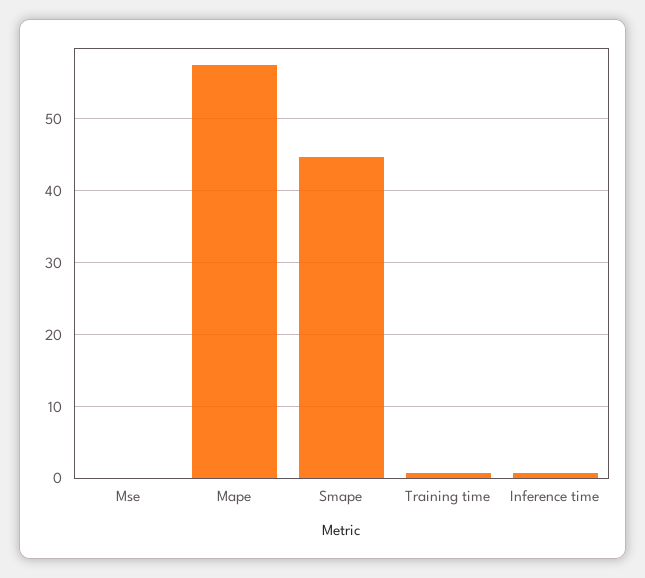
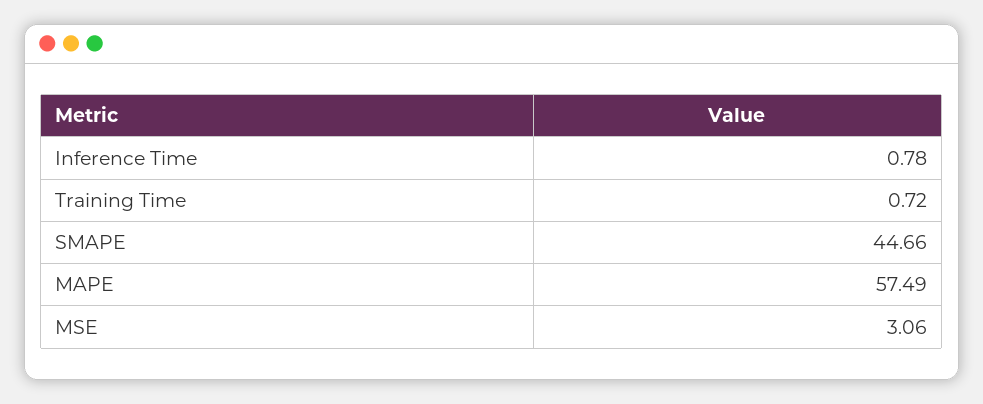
  {
-   "Mse": 0,
+   "Mse": 3.06,
    "Mape": 57.49,
    "Smape": 44.66,
    "Training time": 0.72,
    "Inference time": 0.78
  }

